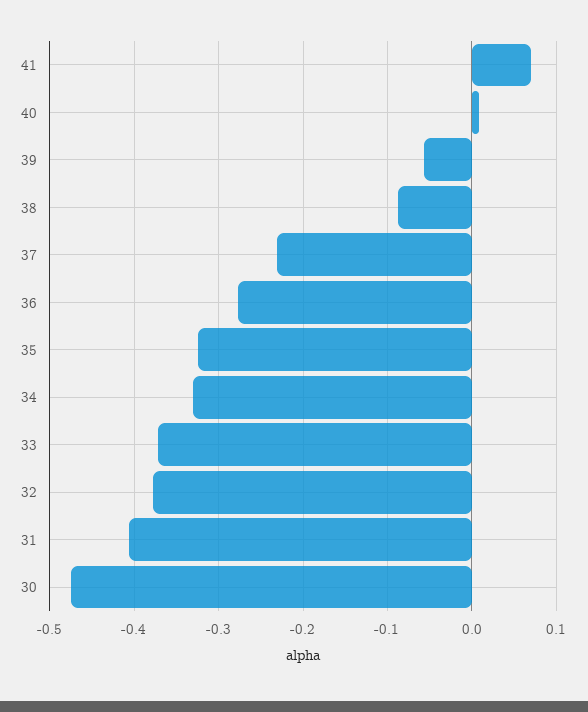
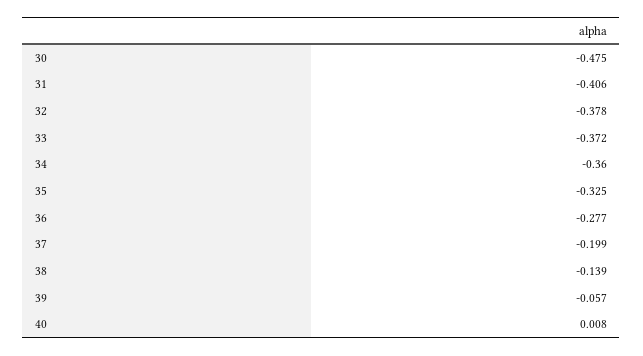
  {
-   "41": 0.07,
    "40": 0.008,
    "39": -0.057,
-   "38": -0.09,
+   "38": -0.139,
-   "37": -0.23,
+   "37": -0.199,
    "36": -0.277,
    "35": -0.325,
-   "34": -0.33,
+   "34": -0.36,
    "33": -0.372,
    "32": -0.378,
    "31": -0.406,
    "30": -0.475
  }

